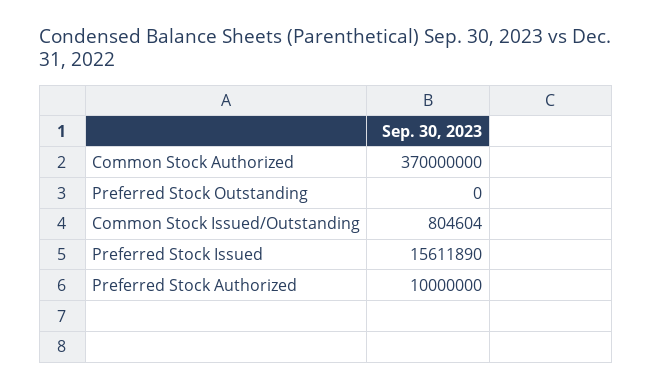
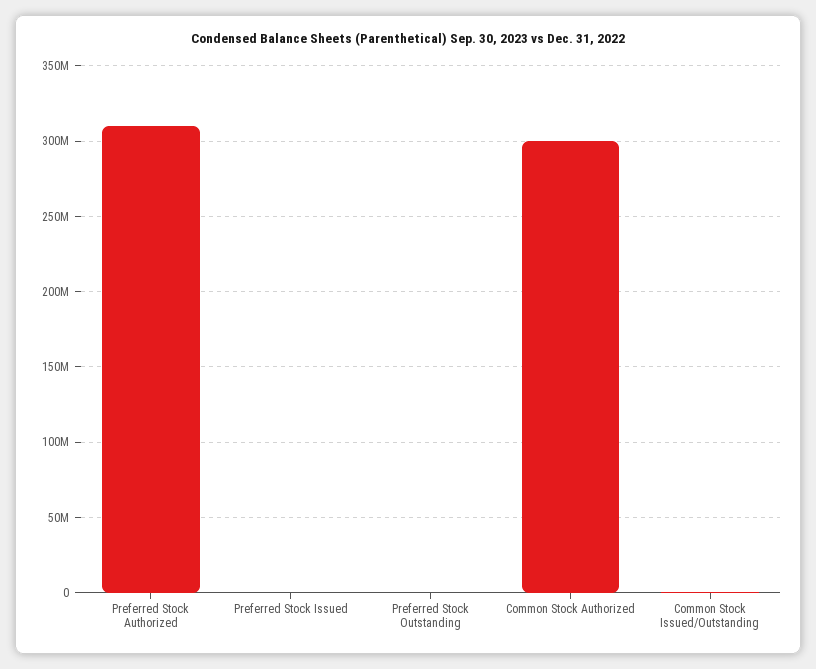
  {
-   "Common Stock Authorized": 370000000,
+   "Common Stock Authorized": 300000000,
    "Preferred Stock Outstanding": 0,
    "Common Stock Issued/Outstanding": 804604,
-   "Preferred Stock Issued": 15611890,
+   "Preferred Stock Issued": 0,
-   "Preferred Stock Authorized": 10000000
+   "Preferred Stock Authorized": 310000000
  }

